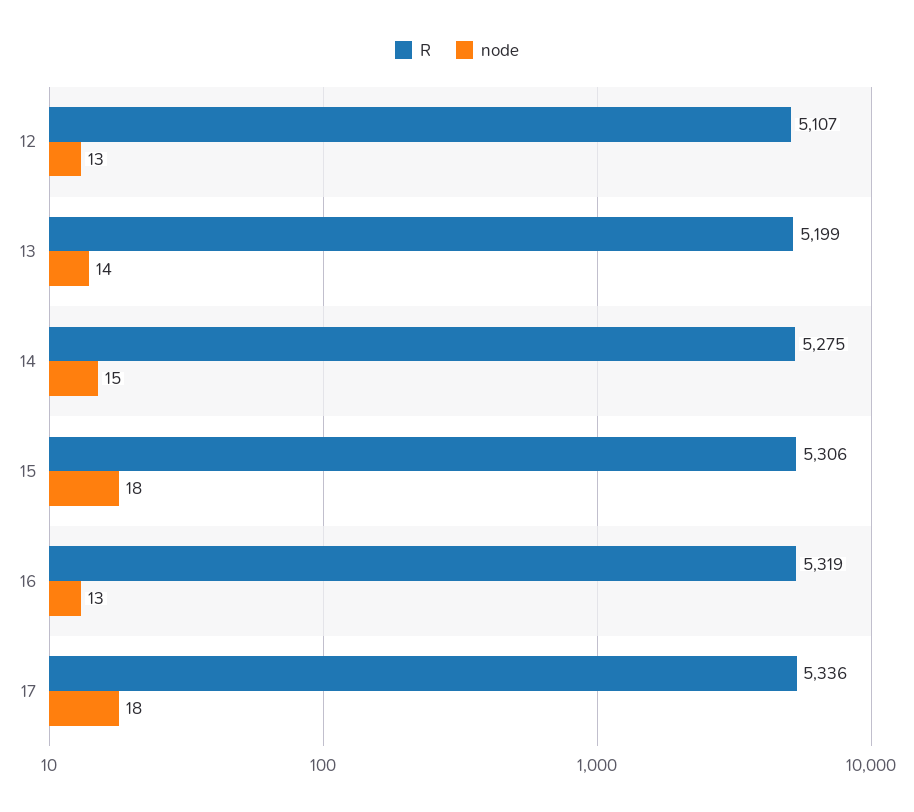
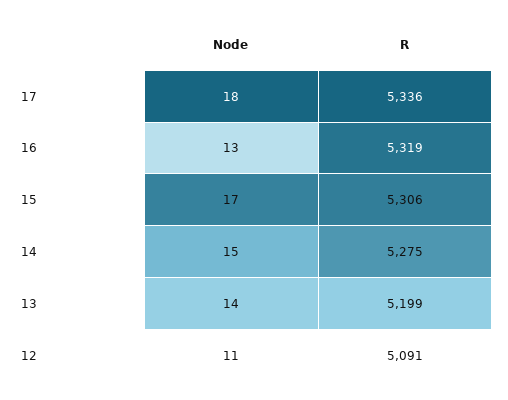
  {
    "R": {
-     "12": 5107,
+     "12": 5091,
      "13": 5199,
      "14": 5275,
      "15": 5306,
      "16": 5319,
      "17": 5336
    },
    "node": {
-     "12": 13,
+     "12": 11,
      "13": 14,
      "14": 15,
-     "15": 18,
+     "15": 17,
      "16": 13,
      "17": 18
    }
  }

